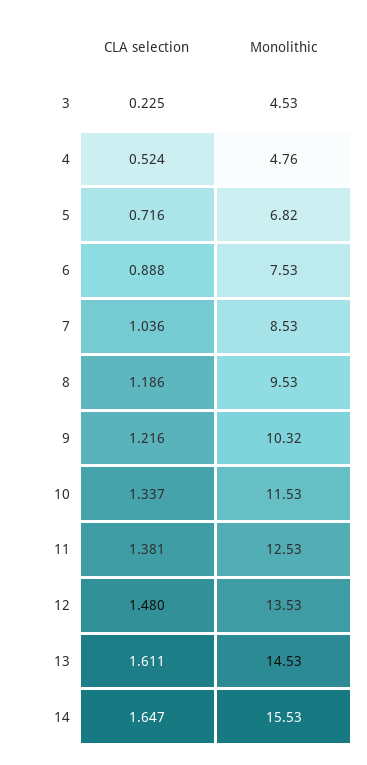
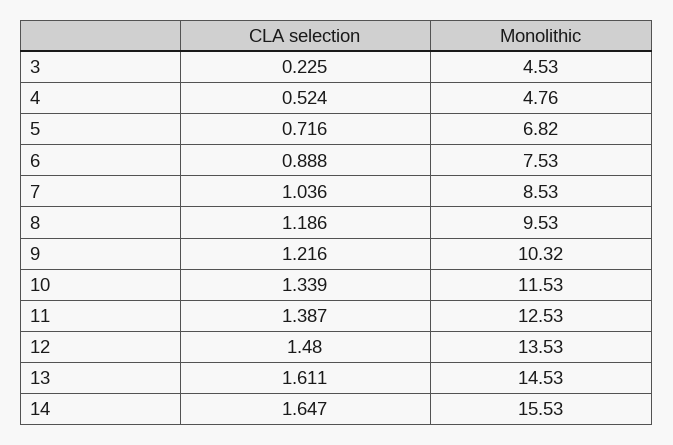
  {
    "CLA selection": {
      "3": 0.225,
      "4": 0.524,
      "5": 0.716,
      "6": 0.888,
      "7": 1.036,
      "8": 1.186,
      "9": 1.216,
-     "10": 1.337,
+     "10": 1.339,
-     "11": 1.381,
+     "11": 1.387,
      "12": 1.48,
      "13": 1.611,
      "14": 1.647
    },
    "Monolithic": {
      "3": 4.53,
      "4": 4.76,
      "5": 6.82,
      "6": 7.53,
      "7": 8.53,
      "8": 9.53,
      "9": 10.32,
      "10": 11.53,
      "11": 12.53,
      "12": 13.53,
      "13": 14.53,
      "14": 15.53
    }
  }

